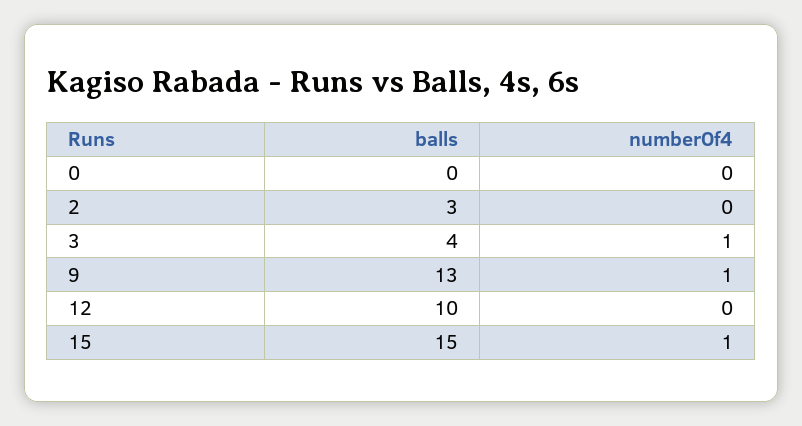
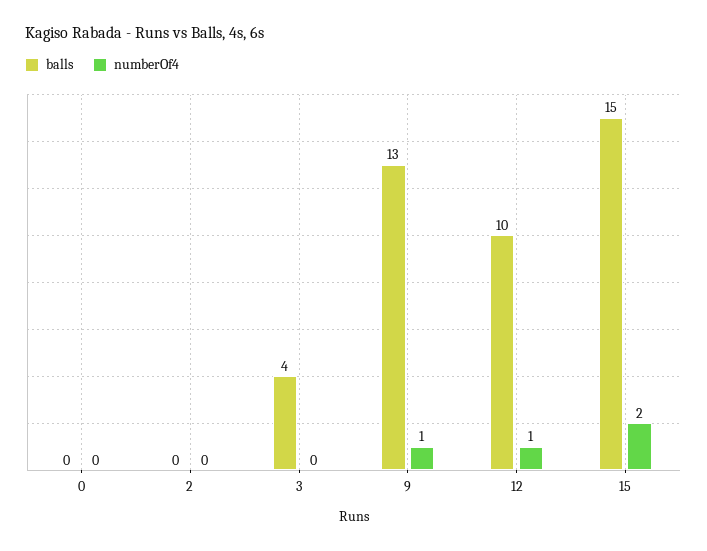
  {
    "balls": {
      "0": 0,
-     "2": 3,
+     "2": 0,
      "3": 4,
      "9": 13,
      "12": 10,
      "15": 15
    },
    "numberOf4": {
      "0": 0,
      "2": 0,
-     "3": 1,
+     "3": 0,
      "9": 1,
-     "12": 0,
+     "12": 1,
-     "15": 1
+     "15": 2
    }
  }

